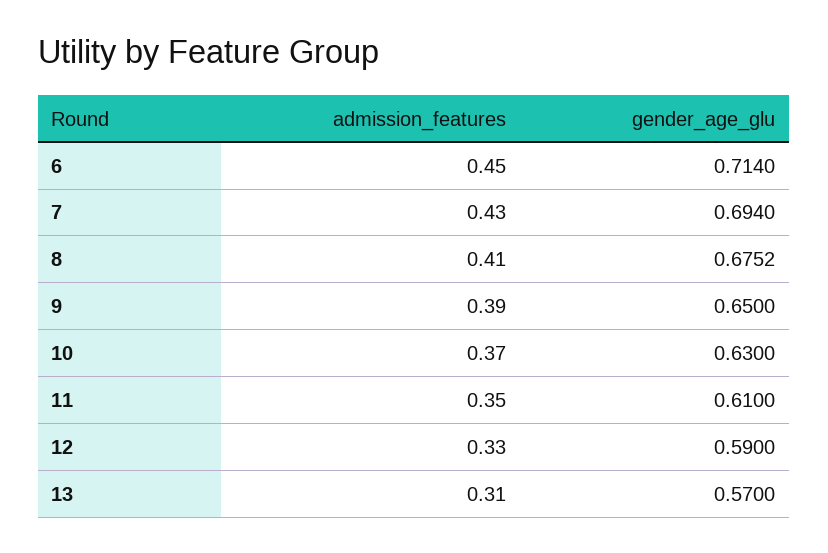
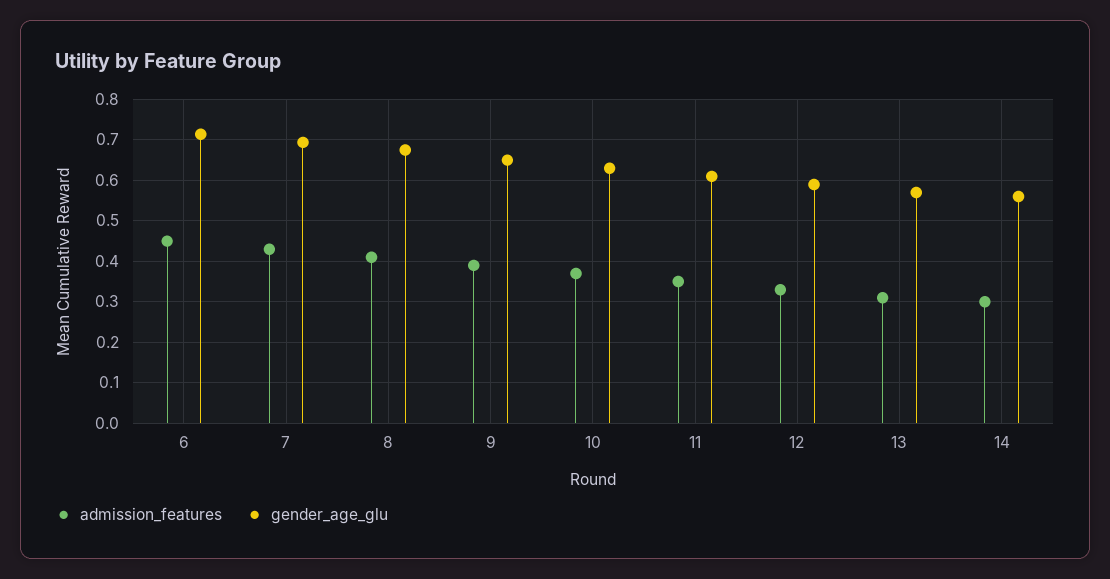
  {
    "admission_features": {
      "6": 0.45,
      "7": 0.43,
      "8": 0.41,
      "9": 0.39,
      "10": 0.37,
      "11": 0.35,
      "12": 0.33,
-     "13": 0.31
+     "13": 0.31,
+     "14": 0.3
    },
    "gender_age_glu": {
      "6": 0.714,
      "7": 0.694,
      "8": 0.6752,
      "9": 0.65,
      "10": 0.63,
      "11": 0.61,
      "12": 0.59,
-     "13": 0.57
+     "13": 0.57,
+     "14": 0.56
    }
  }

